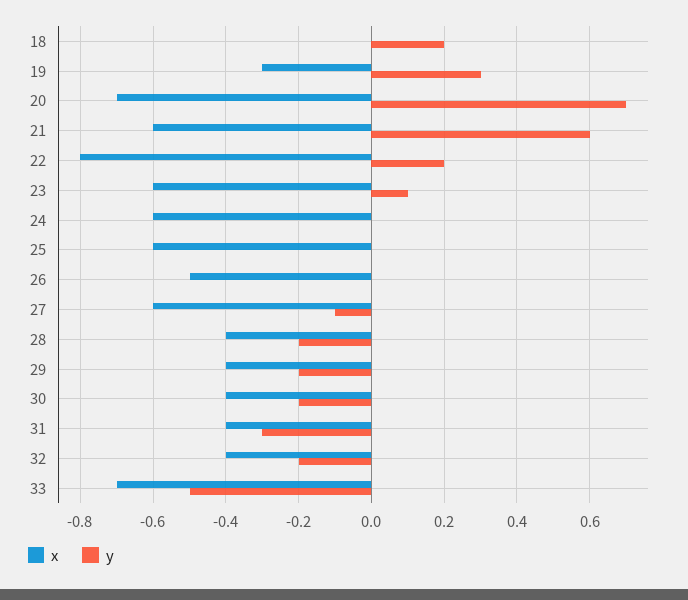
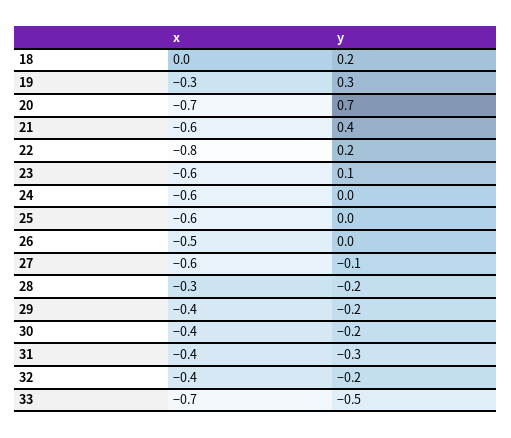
  {
    "x": {
      "18": 0,
      "19": -0.3,
      "20": -0.7,
      "21": -0.6,
      "22": -0.8,
      "23": -0.6,
      "24": -0.6,
      "25": -0.6,
      "26": -0.5,
      "27": -0.6,
-     "28": -0.4,
+     "28": -0.3,
      "29": -0.4,
      "30": -0.4,
      "31": -0.4,
      "32": -0.4,
      "33": -0.7
    },
    "y": {
      "18": 0.2,
      "19": 0.3,
      "20": 0.7,
-     "21": 0.6,
+     "21": 0.4,
      "22": 0.2,
      "23": 0.1,
      "24": 0,
      "25": 0,
      "26": 0,
      "27": -0.1,
      "28": -0.2,
      "29": -0.2,
      "30": -0.2,
      "31": -0.3,
      "32": -0.2,
      "33": -0.5
    }
  }

